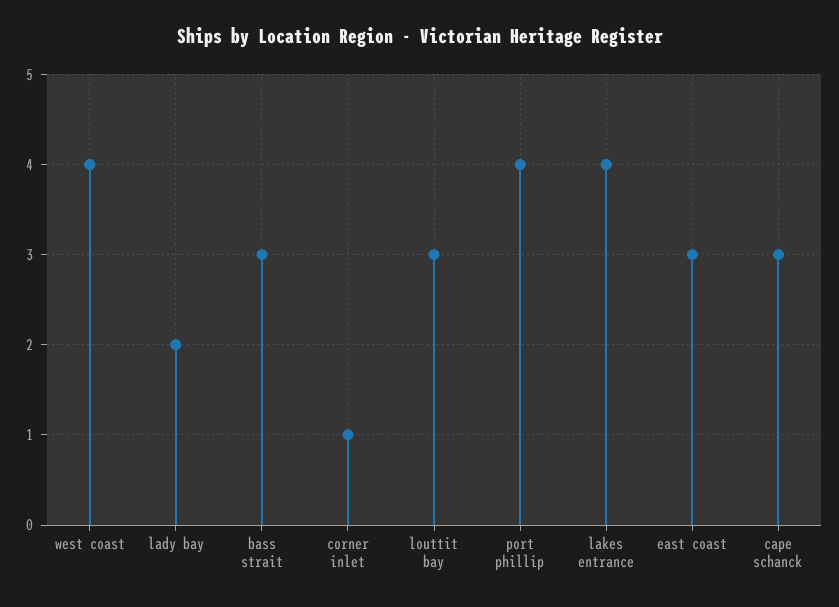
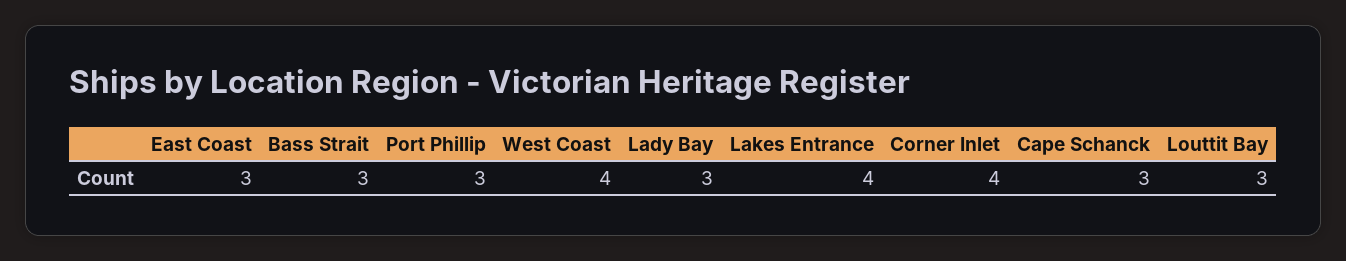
  {
    "west coast": 4,
-   "lady bay": 2,
+   "lady bay": 3,
    "bass strait": 3,
-   "corner inlet": 1,
+   "corner inlet": 4,
    "louttit bay": 3,
-   "port phillip": 4,
+   "port phillip": 3,
    "lakes entrance": 4,
    "east coast": 3,
    "cape schanck": 3
  }

